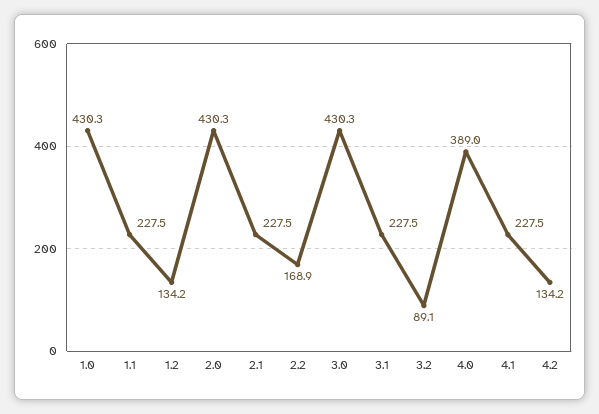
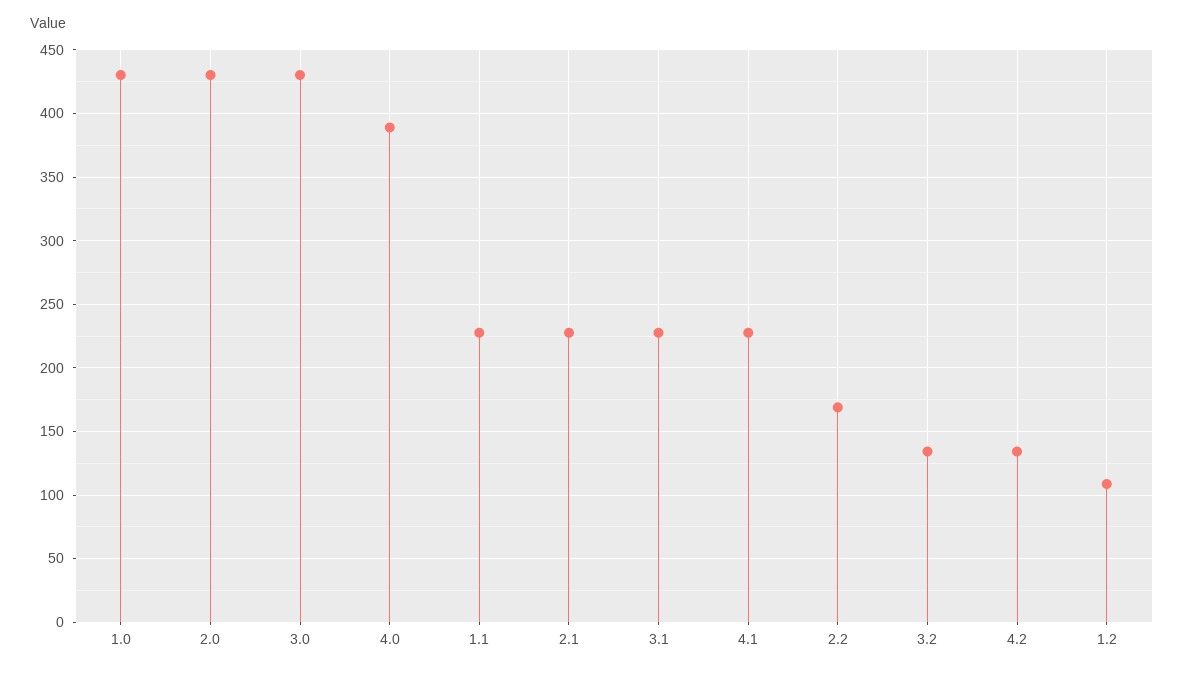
  {
    "1.0": 430.3,
    "1.1": 227.5,
-   "1.2": 134.2,
+   "1.2": 110,
    "2.0": 430.3,
    "2.1": 227.5,
    "2.2": 168.9,
    "3.0": 430.3,
    "3.1": 227.5,
-   "3.2": 89.1,
+   "3.2": 135,
    "4.0": 389,
    "4.1": 227.5,
    "4.2": 134.2
  }

